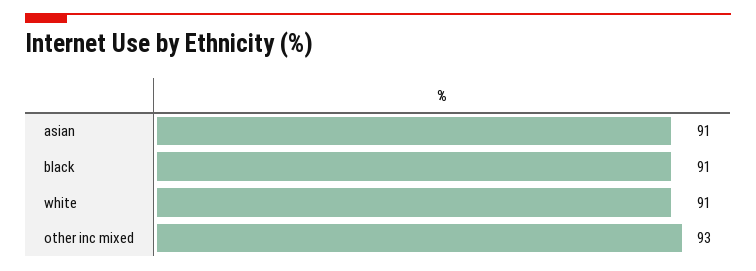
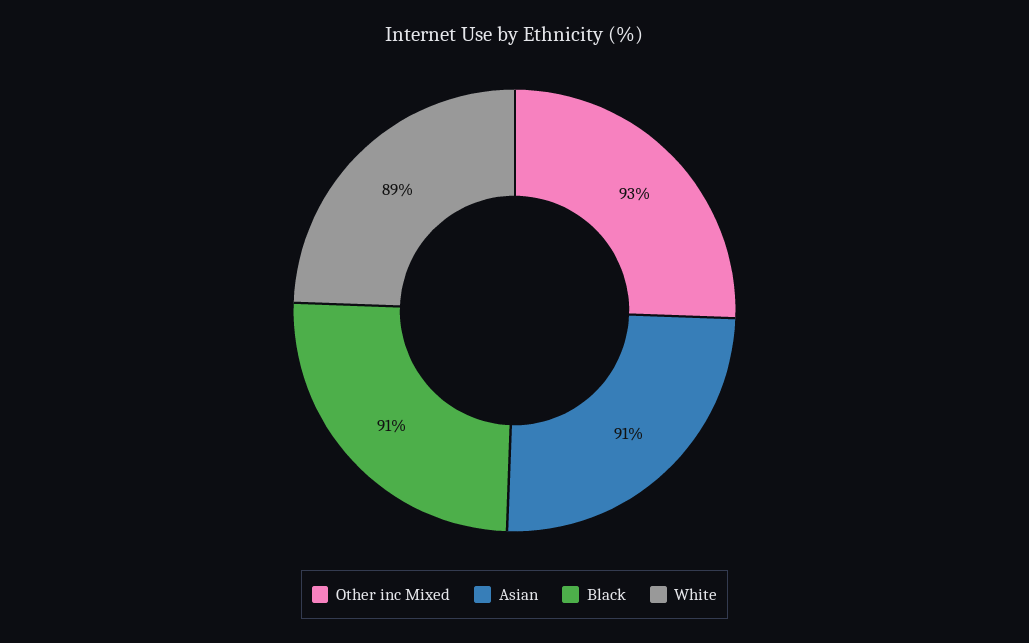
  {
    "asian": 91,
    "black": 91,
-   "white": 91,
+   "white": 89,
    "other inc mixed": 93
  }

